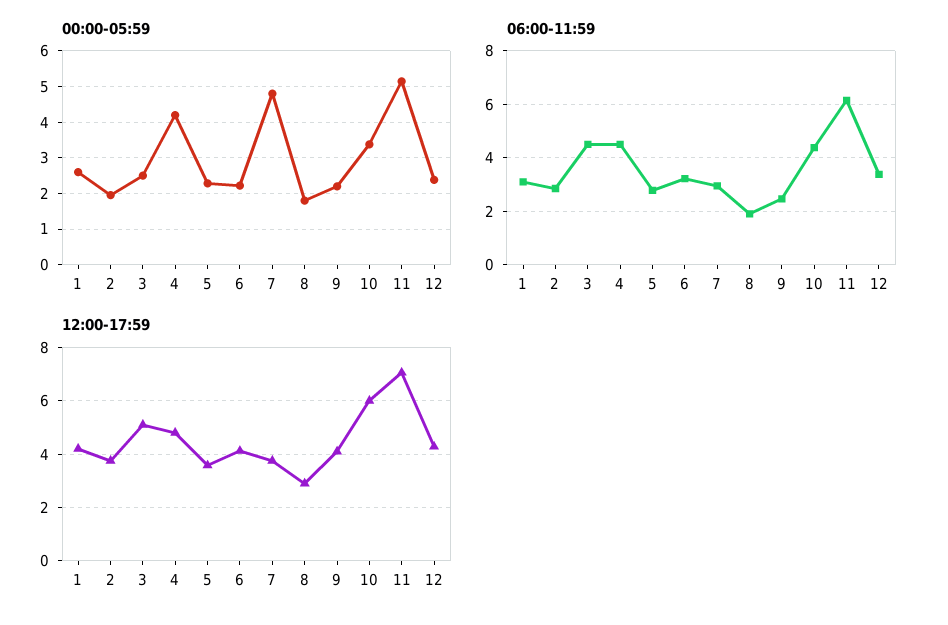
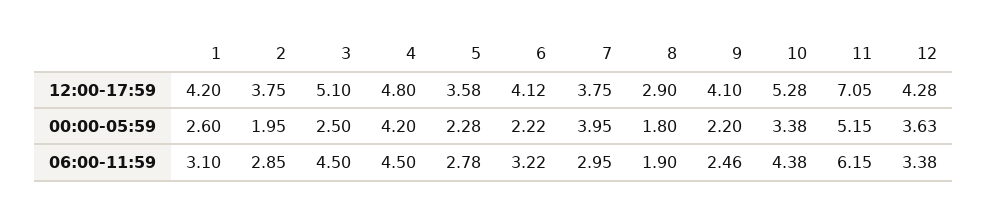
  {
    "00:00-05:59": {
      "1": 2.6,
      "2": 1.95,
      "3": 2.5,
      "4": 4.2,
      "5": 2.28,
      "6": 2.22,
-     "7": 4.8,
+     "7": 3.95,
      "8": 1.8,
      "9": 2.2,
      "10": 3.38,
      "11": 5.15,
-     "12": 2.4
+     "12": 3.63
    },
    "06:00-11:59": {
      "1": 3.1,
      "2": 2.85,
      "3": 4.5,
      "4": 4.5,
      "5": 2.78,
      "6": 3.22,
      "7": 2.95,
      "8": 1.9,
      "9": 2.46,
      "10": 4.38,
      "11": 6.15,
      "12": 3.38
    },
    "12:00-17:59": {
      "1": 4.2,
      "2": 3.75,
      "3": 5.1,
      "4": 4.8,
      "5": 3.58,
      "6": 4.12,
      "7": 3.75,
      "8": 2.9,
      "9": 4.1,
-     "10": 6,
+     "10": 5.28,
      "11": 7.05,
      "12": 4.28
    }
  }

